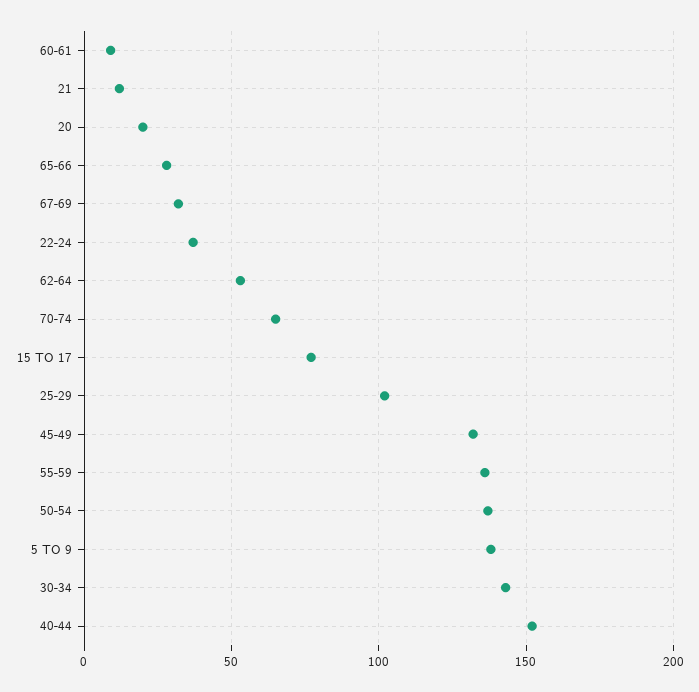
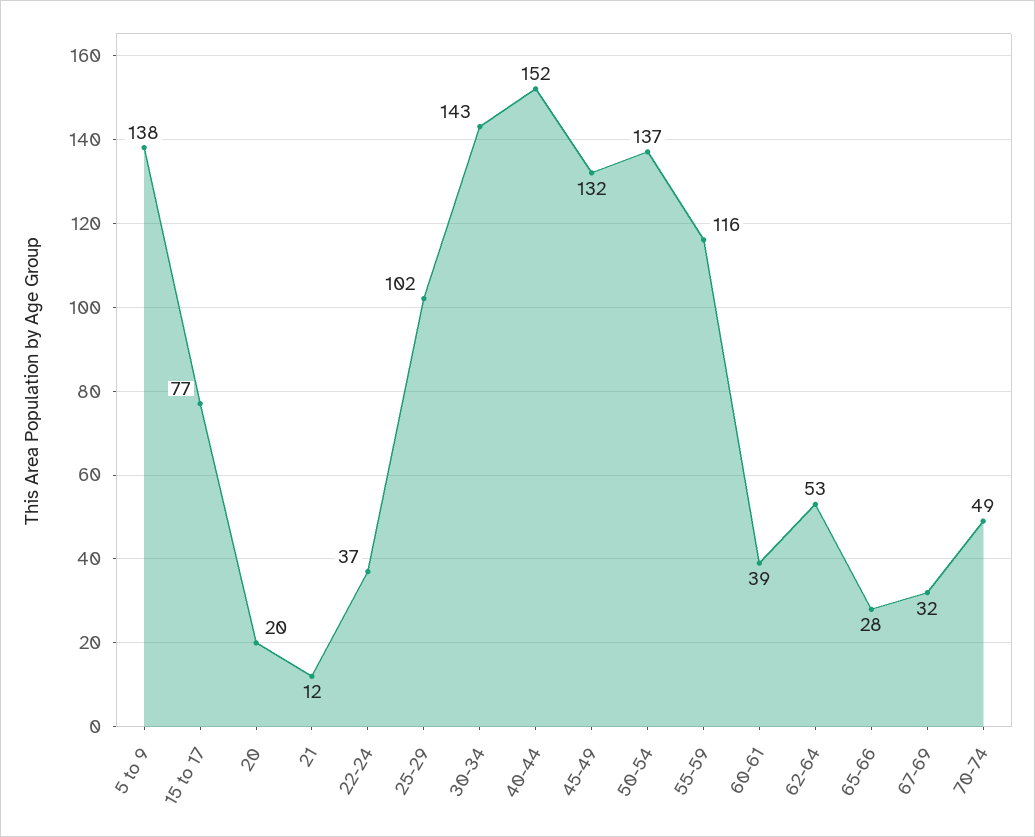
  {
-   "60-61": 10,
+   "60-61": 39,
    "21": 12,
    "20": 20,
    "65-66": 28,
    "67-69": 32,
    "22-24": 37,
    "62-64": 53,
-   "70-74": 65,
+   "70-74": 49,
    "15 TO 17": 77,
    "25-29": 102,
    "45-49": 132,
-   "55-59": 135,
+   "55-59": 116,
    "50-54": 137,
    "5 TO 9": 138,
    "30-34": 143,
    "40-44": 152
  }

